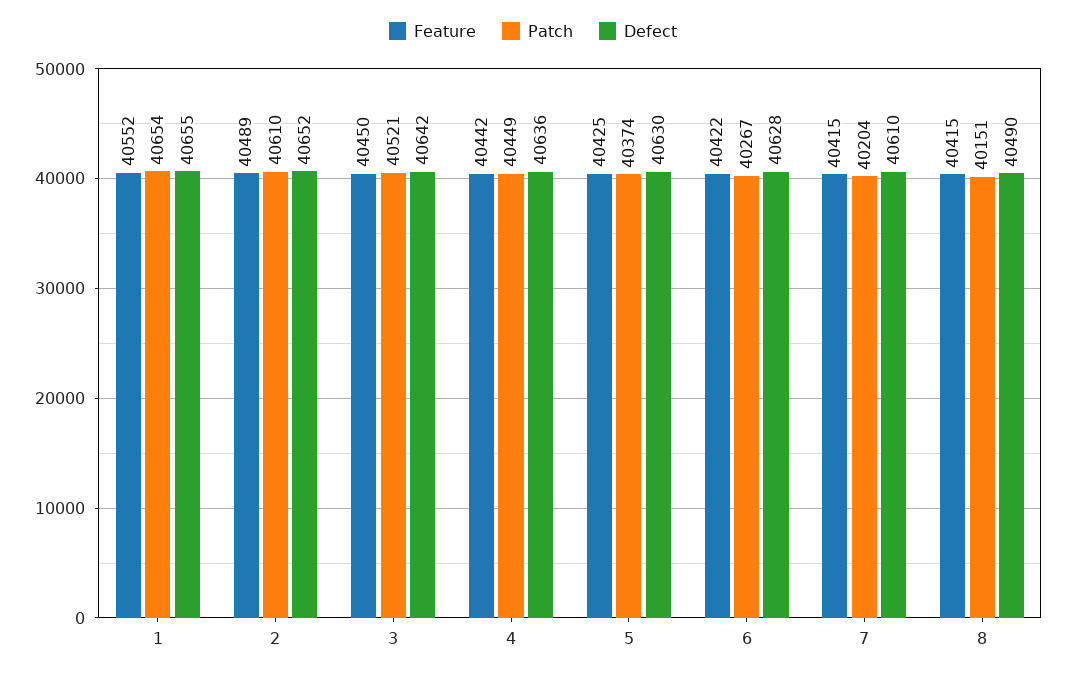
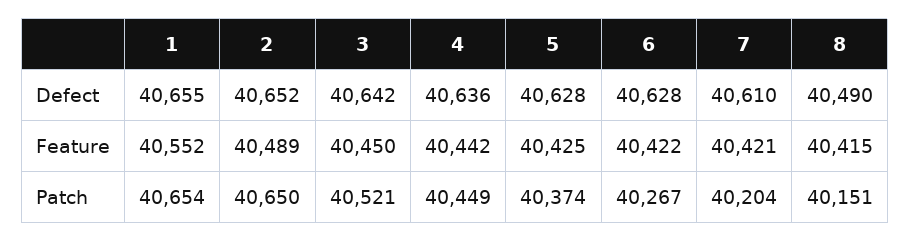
  {
    "Feature": {
      "1": 40552,
      "2": 40489,
      "3": 40450,
      "4": 40442,
      "5": 40425,
      "6": 40422,
-     "7": 40415,
+     "7": 40421,
      "8": 40415
    },
    "Patch": {
      "1": 40654,
-     "2": 40610,
+     "2": 40650,
      "3": 40521,
      "4": 40449,
      "5": 40374,
      "6": 40267,
      "7": 40204,
      "8": 40151
    },
    "Defect": {
      "1": 40655,
      "2": 40652,
      "3": 40642,
      "4": 40636,
-     "5": 40630,
+     "5": 40628,
      "6": 40628,
      "7": 40610,
      "8": 40490
    }
  }

